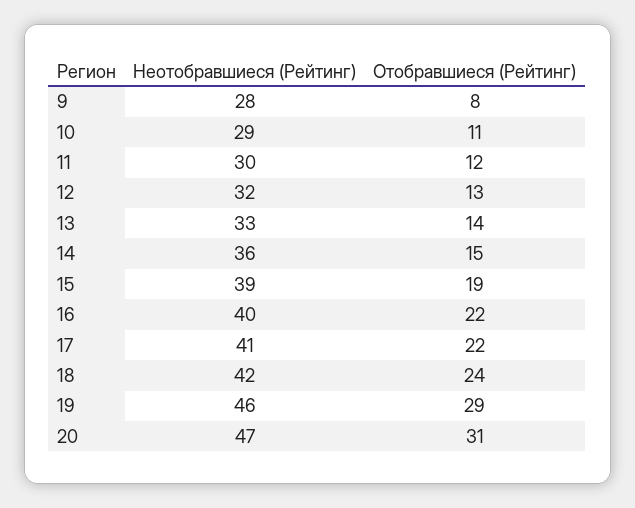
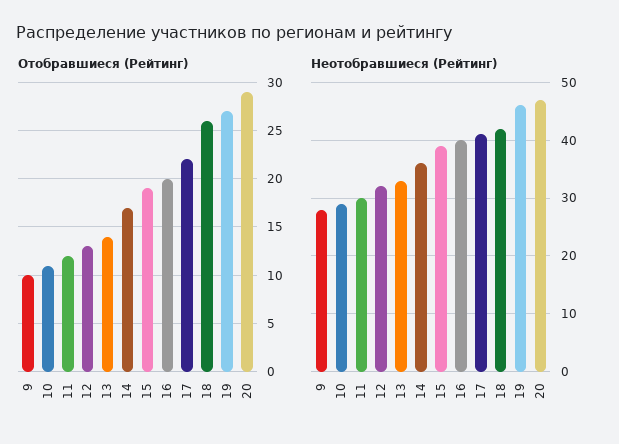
  {
    "Неотобравшиеся (Рейтинг)": {
      "9": 28,
      "10": 29,
      "11": 30,
      "12": 32,
      "13": 33,
      "14": 36,
      "15": 39,
      "16": 40,
      "17": 41,
      "18": 42,
      "19": 46,
      "20": 47
    },
    "Отобравшиеся (Рейтинг)": {
-     "9": 8,
+     "9": 10,
      "10": 11,
      "11": 12,
      "12": 13,
      "13": 14,
-     "14": 15,
+     "14": 17,
      "15": 19,
-     "16": 22,
+     "16": 20,
      "17": 22,
-     "18": 24,
+     "18": 26,
-     "19": 29,
+     "19": 27,
-     "20": 31
+     "20": 29
    }
  }

